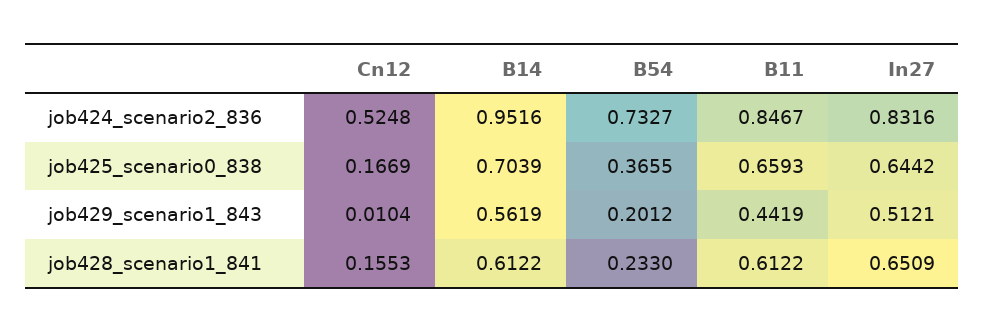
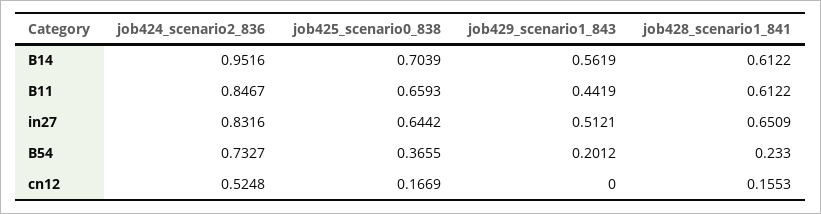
  {
    "Cn12": {
      "job424_scenario2_836": 0.5248,
      "job425_scenario0_838": 0.1669,
-     "job429_scenario1_843": 0.0104,
+     "job429_scenario1_843": 0,
      "job428_scenario1_841": 0.1553
    },
    "B14": {
      "job424_scenario2_836": 0.9516,
      "job425_scenario0_838": 0.7039,
      "job429_scenario1_843": 0.5619,
      "job428_scenario1_841": 0.6122
    },
    "B54": {
      "job424_scenario2_836": 0.7327,
      "job425_scenario0_838": 0.3655,
      "job429_scenario1_843": 0.2012,
      "job428_scenario1_841": 0.233
    },
    "B11": {
      "job424_scenario2_836": 0.8467,
      "job425_scenario0_838": 0.6593,
      "job429_scenario1_843": 0.4419,
      "job428_scenario1_841": 0.6122
    },
    "In27": {
      "job424_scenario2_836": 0.8316,
      "job425_scenario0_838": 0.6442,
      "job429_scenario1_843": 0.5121,
      "job428_scenario1_841": 0.6509
    }
  }

